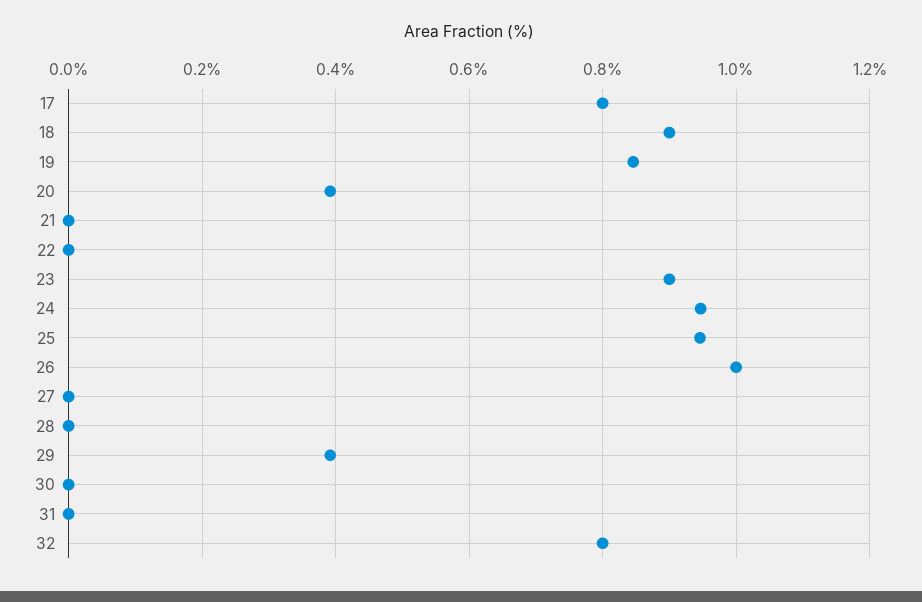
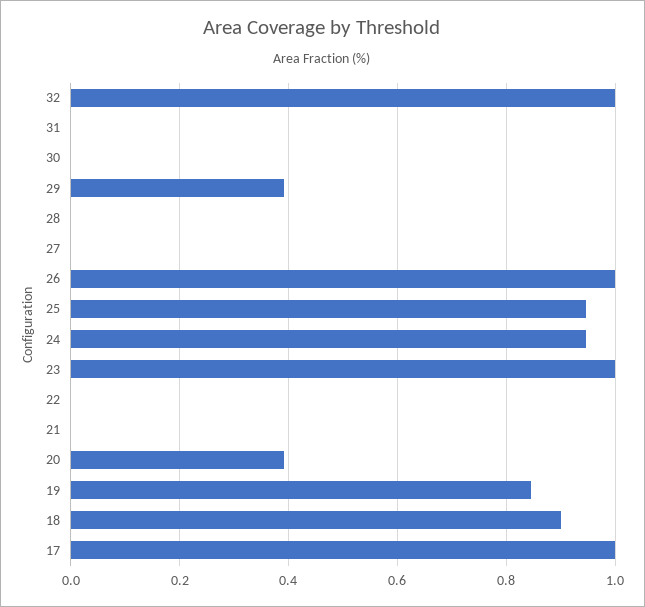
  {
-   "17": 0.8,
+   "17": 1,
    "18": 0.9,
    "19": 0.84,
    "20": 0.4,
    "21": 0,
    "22": 0,
-   "23": 0.9,
+   "23": 1,
    "24": 0.94,
    "25": 0.94,
    "26": 1,
    "27": 0,
    "28": 0,
    "29": 0.4,
    "30": 0,
    "31": 0,
-   "32": 0.8
+   "32": 1
  }

